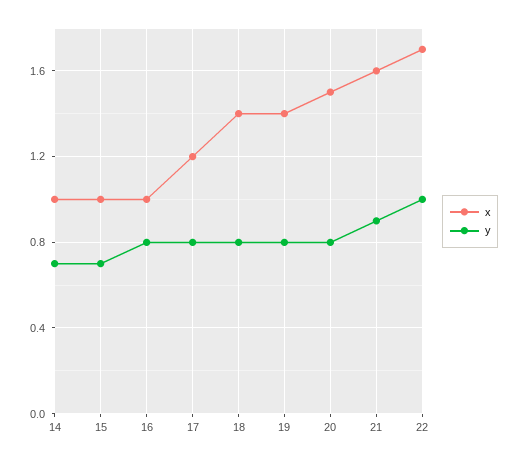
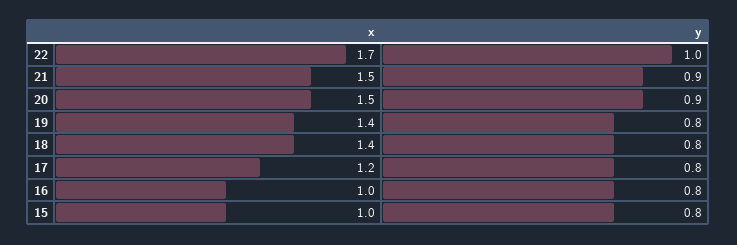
  {
    "x": {
-     "14": 1,
      "15": 1,
      "16": 1,
      "17": 1.2,
      "18": 1.4,
      "19": 1.4,
      "20": 1.5,
-     "21": 1.6,
+     "21": 1.5,
      "22": 1.7
    },
    "y": {
-     "14": 0.7,
-     "15": 0.7,
+     "15": 0.8,
      "16": 0.8,
      "17": 0.8,
      "18": 0.8,
      "19": 0.8,
-     "20": 0.8,
+     "20": 0.9,
      "21": 0.9,
      "22": 1
    }
  }

